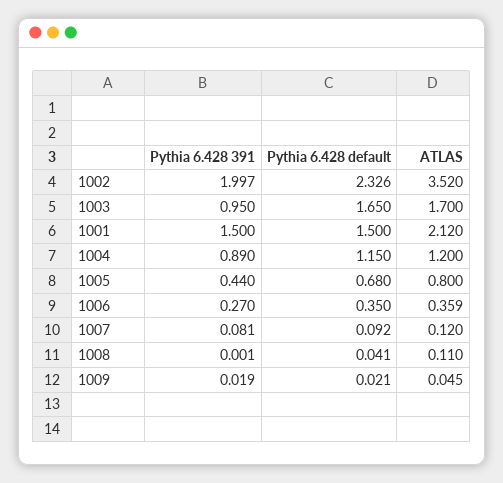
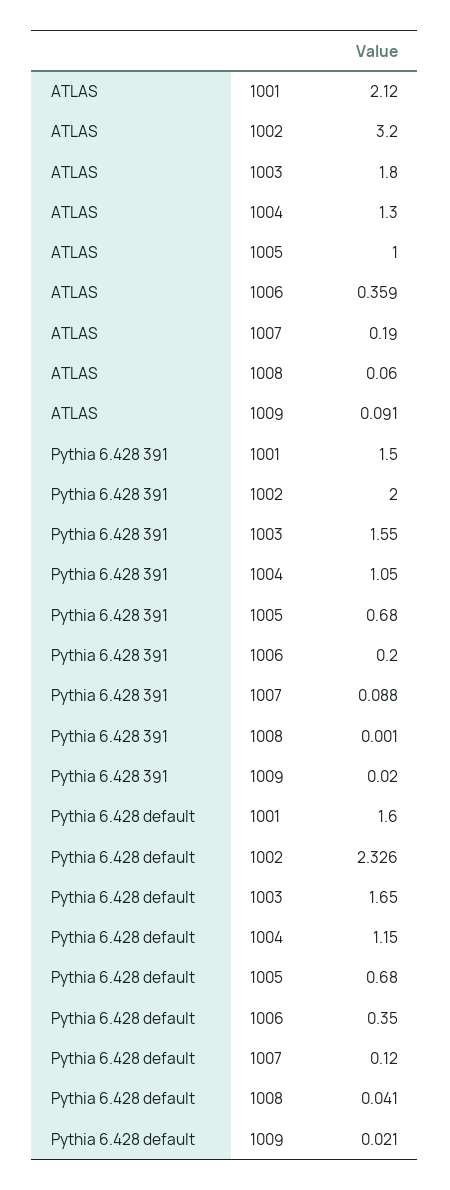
  {
    "Pythia 6.428 391": {
-     "1002": 1.997,
+     "1002": 2,
-     "1003": 0.95,
+     "1003": 1.55,
      "1001": 1.5,
-     "1004": 0.89,
+     "1004": 1.05,
-     "1005": 0.44,
+     "1005": 0.68,
-     "1006": 0.27,
+     "1006": 0.2,
-     "1007": 0.081,
+     "1007": 0.088,
      "1008": 0.001,
-     "1009": 0.019
+     "1009": 0.02
    },
    "Pythia 6.428 default": {
      "1002": 2.326,
      "1003": 1.65,
-     "1001": 1.5,
+     "1001": 1.6,
      "1004": 1.15,
      "1005": 0.68,
      "1006": 0.35,
-     "1007": 0.092,
+     "1007": 0.12,
      "1008": 0.041,
      "1009": 0.021
    },
    "ATLAS": {
-     "1002": 3.52,
+     "1002": 3.2,
-     "1003": 1.7,
+     "1003": 1.8,
      "1001": 2.12,
-     "1004": 1.2,
+     "1004": 1.3,
-     "1005": 0.8,
+     "1005": 1,
      "1006": 0.359,
-     "1007": 0.12,
+     "1007": 0.19,
-     "1008": 0.11,
+     "1008": 0.06,
-     "1009": 0.045
+     "1009": 0.091
    }
  }

